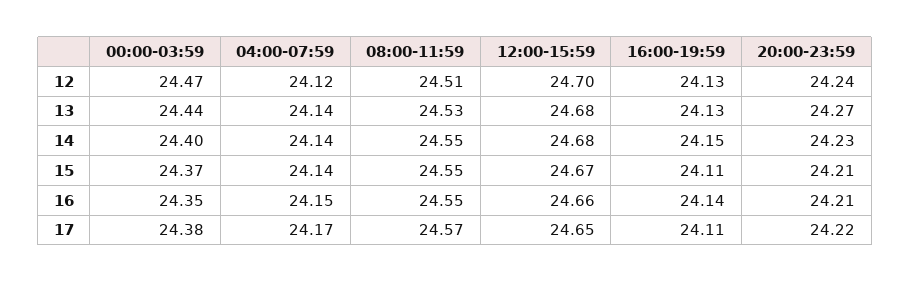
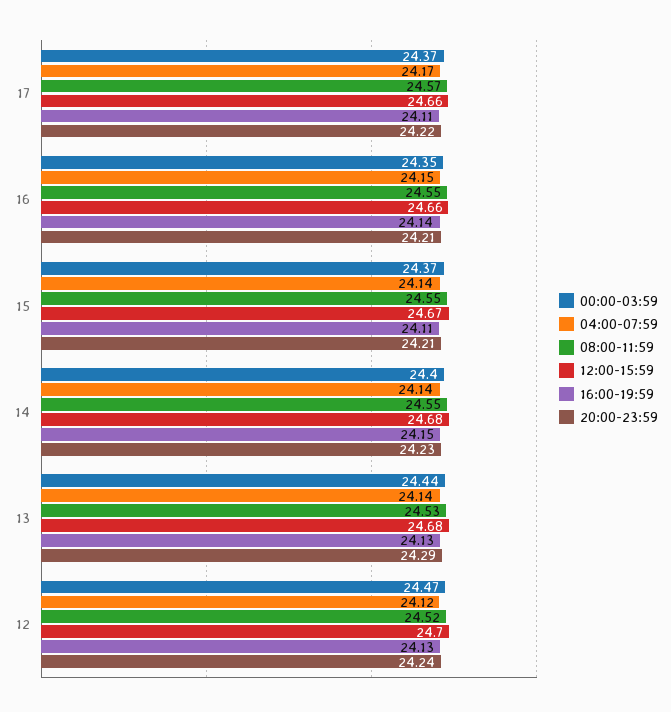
  {
    "00:00-03:59": {
      "12": 24.47,
      "13": 24.44,
      "14": 24.4,
      "15": 24.37,
      "16": 24.35,
-     "17": 24.38
+     "17": 24.37
    },
    "04:00-07:59": {
      "12": 24.12,
      "13": 24.14,
      "14": 24.14,
      "15": 24.14,
      "16": 24.15,
      "17": 24.17
    },
    "08:00-11:59": {
-     "12": 24.51,
+     "12": 24.52,
      "13": 24.53,
      "14": 24.55,
      "15": 24.55,
      "16": 24.55,
      "17": 24.57
    },
    "12:00-15:59": {
      "12": 24.7,
      "13": 24.68,
      "14": 24.68,
      "15": 24.67,
      "16": 24.66,
-     "17": 24.65
+     "17": 24.66
    },
    "16:00-19:59": {
      "12": 24.13,
      "13": 24.13,
      "14": 24.15,
      "15": 24.11,
      "16": 24.14,
      "17": 24.11
    },
    "20:00-23:59": {
      "12": 24.24,
-     "13": 24.27,
+     "13": 24.29,
      "14": 24.23,
      "15": 24.21,
      "16": 24.21,
      "17": 24.22
    }
  }

